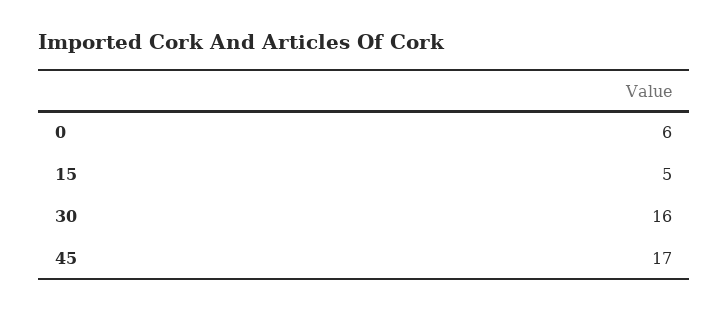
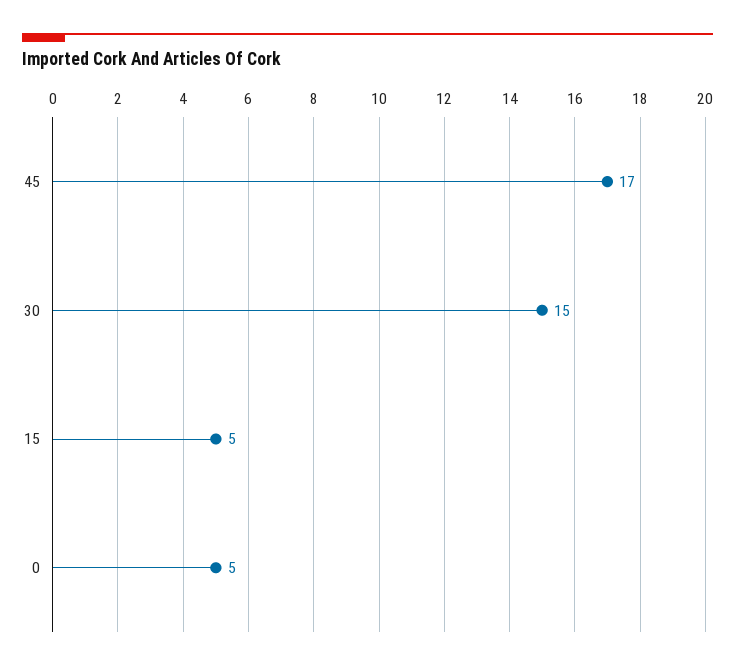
  {
-   "0": 6,
+   "0": 5,
    "15": 5,
-   "30": 16,
+   "30": 15,
    "45": 17
  }

